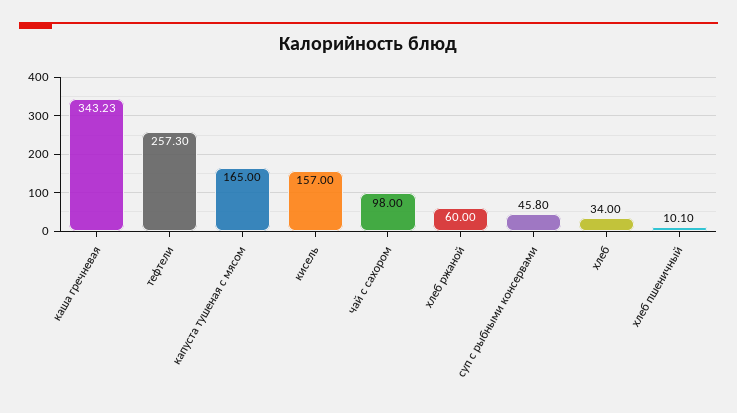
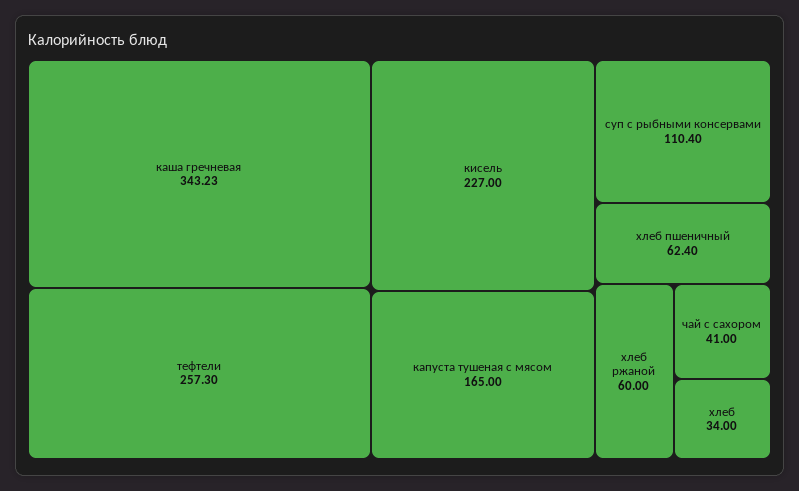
  {
    "каша гречневая": 343.23,
    "тефтели": 257.3,
    "капуста тушеная с мясом": 165,
-   "кисель": 157,
+   "кисель": 227,
-   "чай с сахором": 98,
+   "чай с сахором": 41,
    "хлеб ржаной": 60,
-   "суп с рыбными консервами": 45.8,
+   "суп с рыбными консервами": 110.4,
    "хлеб": 34,
-   "хлеб пшеничный": 10.1
+   "хлеб пшеничный": 62.4
  }

